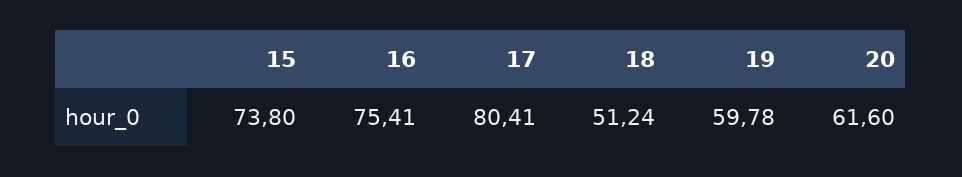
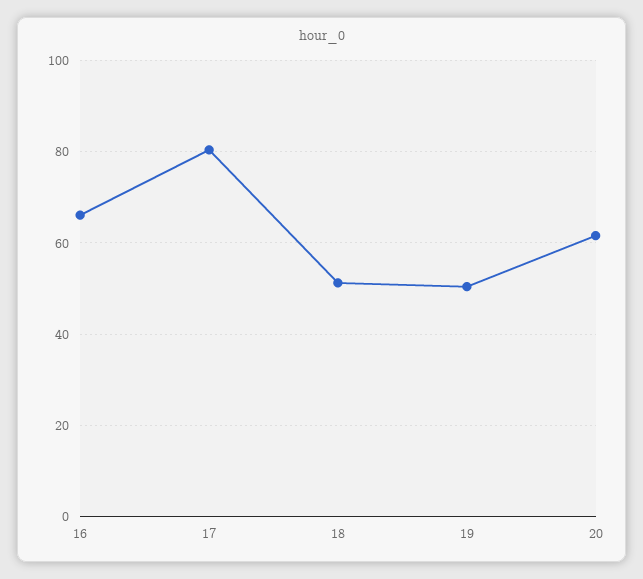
  {
-   "15": 73.8,
-   "16": 75.41,
+   "16": 66,
    "17": 80.41,
    "18": 51.24,
-   "19": 59.78,
+   "19": 50,
    "20": 61.6
  }

